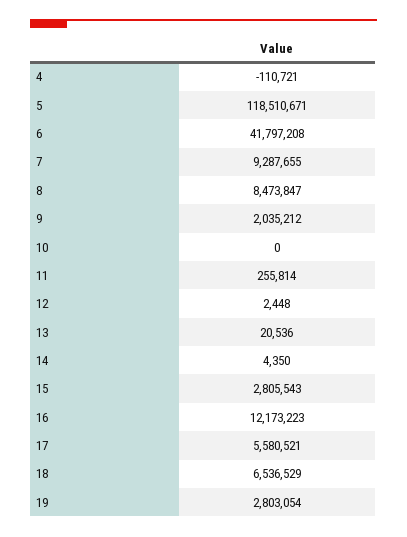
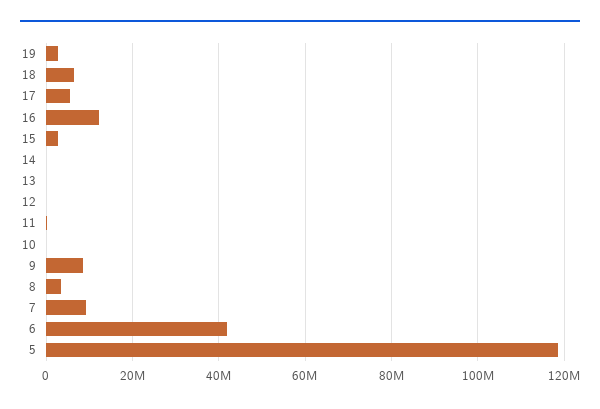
  {
-   "4": -110721,
    "5": 118510671,
    "6": 41797208,
    "7": 9287655,
-   "8": 8473847,
+   "8": 4000000,
-   "9": 2035212,
+   "9": 8000000,
    "10": 0,
    "11": 255814,
    "12": 2448,
    "13": 20536,
    "14": 4350,
    "15": 2805543,
    "16": 12173223,
    "17": 5580521,
    "18": 6536529,
    "19": 2803054
  }

